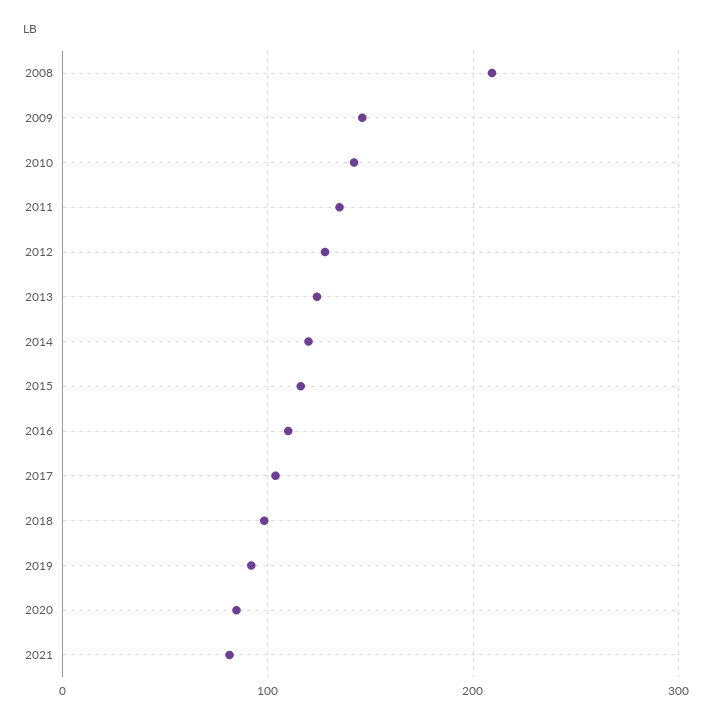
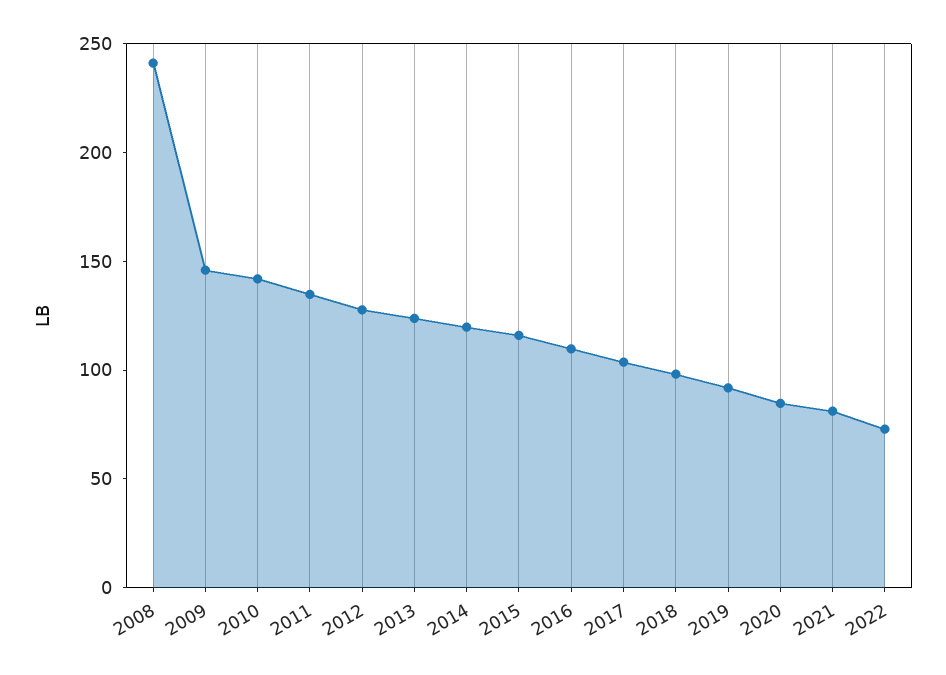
  {
-   "2008": 210,
+   "2008": 240,
    "2009": 150,
    "2010": 140,
    "2011": 130,
    "2012": 130,
    "2013": 120,
    "2014": 120,
    "2015": 120,
    "2016": 110,
    "2017": 100,
    "2018": 100,
    "2019": 90,
    "2020": 80,
-   "2021": 80
+   "2021": 80,
+   "2022": 70
  }

